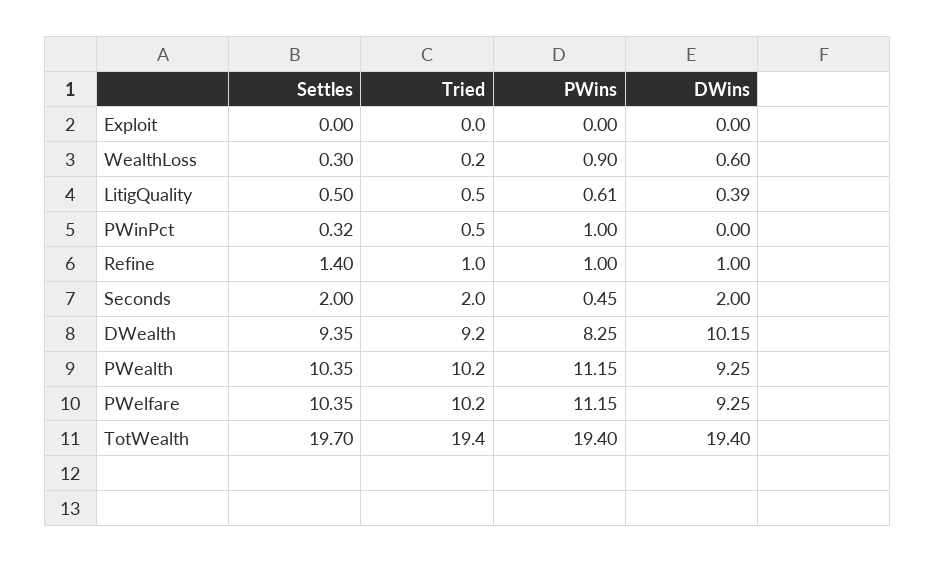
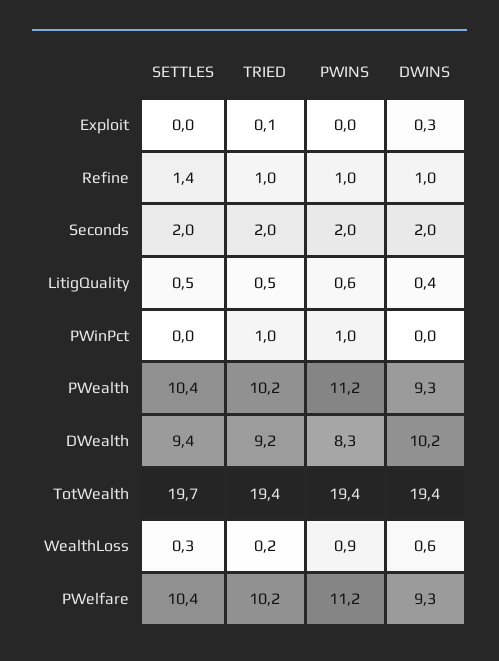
  {
    "Settles": {
      "Exploit": 0,
      "WealthLoss": 0.3,
      "LitigQuality": 0.5,
-     "PWinPct": 0.32,
+     "PWinPct": 0,
      "Refine": 1.4,
      "Seconds": 2,
      "DWealth": 9.35,
      "PWealth": 10.35,
      "PWelfare": 10.35,
      "TotWealth": 19.7
    },
    "Tried": {
-     "Exploit": 0,
+     "Exploit": 0.1,
      "WealthLoss": 0.2,
      "LitigQuality": 0.5,
-     "PWinPct": 0.5,
+     "PWinPct": 1,
      "Refine": 1,
      "Seconds": 2,
      "DWealth": 9.2,
      "PWealth": 10.2,
      "PWelfare": 10.2,
      "TotWealth": 19.4
    },
    "PWins": {
      "Exploit": 0,
      "WealthLoss": 0.9,
      "LitigQuality": 0.61,
      "PWinPct": 1,
      "Refine": 1,
-     "Seconds": 0.45,
+     "Seconds": 2,
      "DWealth": 8.25,
      "PWealth": 11.15,
      "PWelfare": 11.15,
      "TotWealth": 19.4
    },
    "DWins": {
-     "Exploit": 0,
+     "Exploit": 0.3,
      "WealthLoss": 0.6,
      "LitigQuality": 0.39,
      "PWinPct": 0,
      "Refine": 1,
      "Seconds": 2,
      "DWealth": 10.15,
      "PWealth": 9.25,
      "PWelfare": 9.25,
      "TotWealth": 19.4
    }
  }

